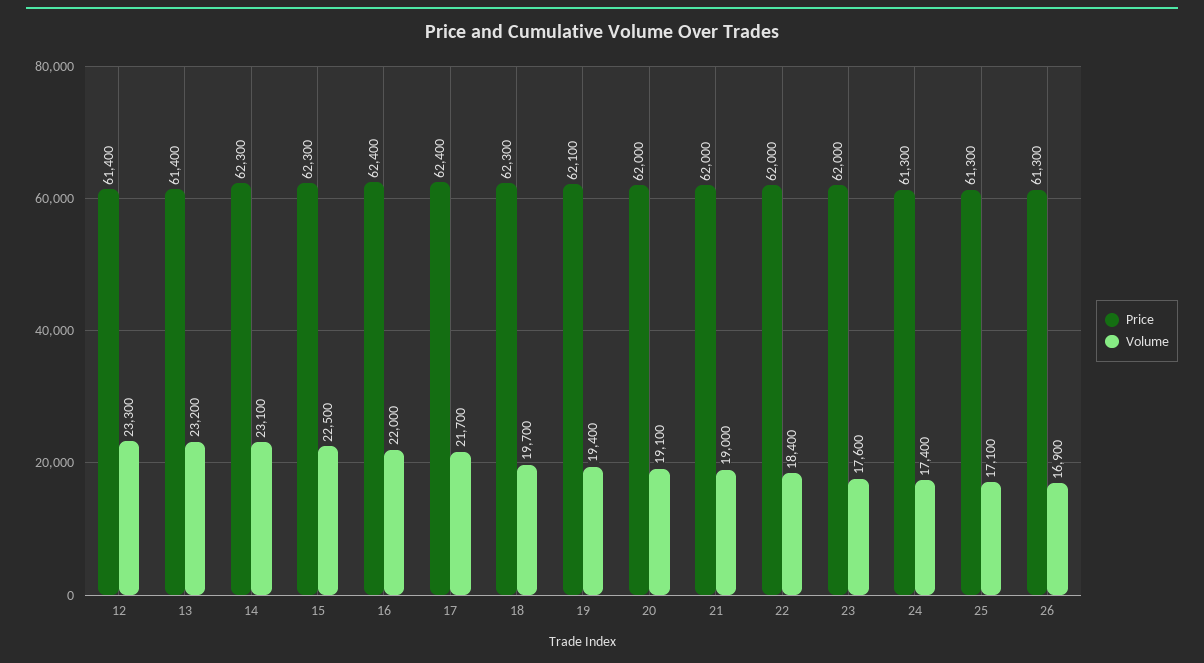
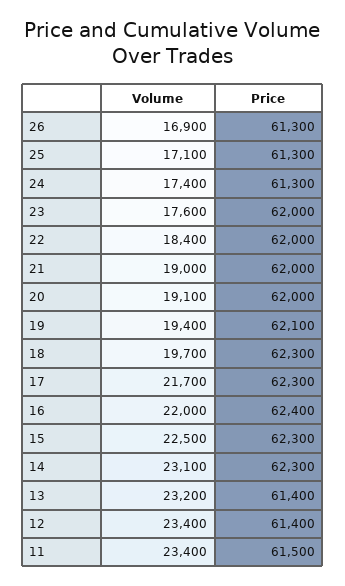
  {
    "Price": {
      "12": 61400,
      "13": 61400,
      "14": 62300,
      "15": 62300,
      "16": 62400,
-     "17": 62400,
+     "17": 62300,
      "18": 62300,
      "19": 62100,
      "20": 62000,
      "21": 62000,
      "22": 62000,
      "23": 62000,
      "24": 61300,
      "25": 61300,
-     "26": 61300
+     "26": 61300,
+     "11": 61500
    },
    "Volume": {
-     "12": 23300,
+     "12": 23400,
      "13": 23200,
      "14": 23100,
      "15": 22500,
      "16": 22000,
      "17": 21700,
      "18": 19700,
      "19": 19400,
      "20": 19100,
      "21": 19000,
      "22": 18400,
      "23": 17600,
      "24": 17400,
      "25": 17100,
-     "26": 16900
+     "26": 16900,
+     "11": 23400
    }
  }

